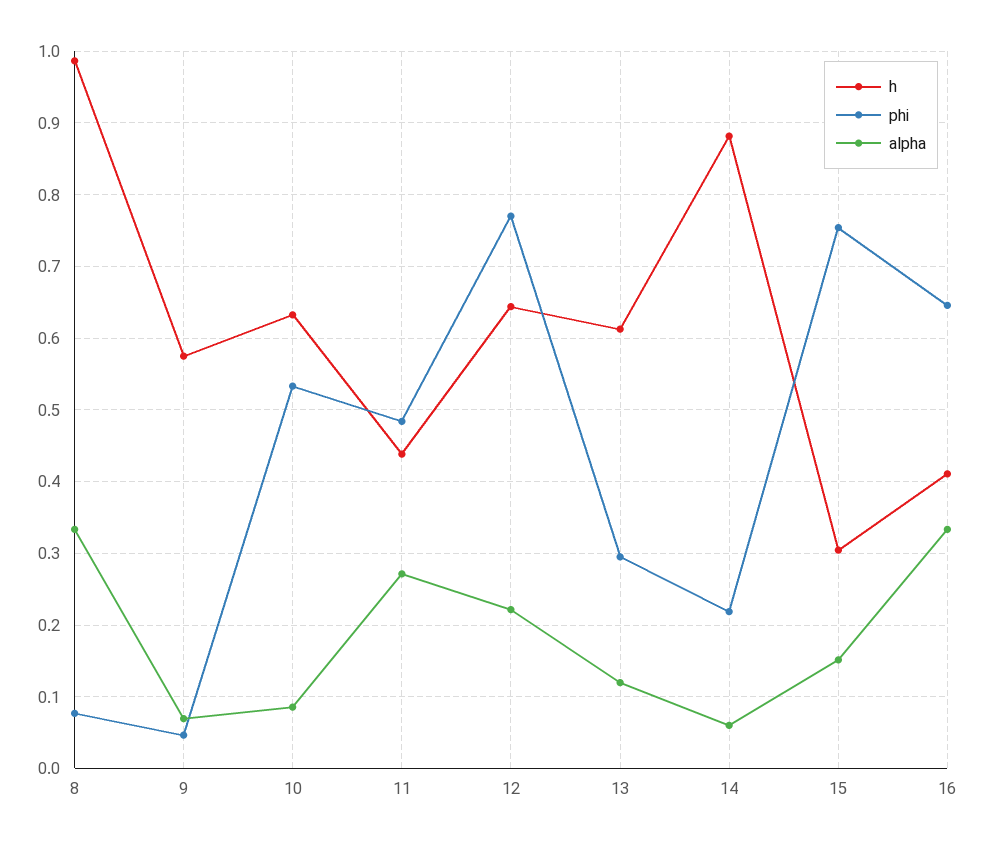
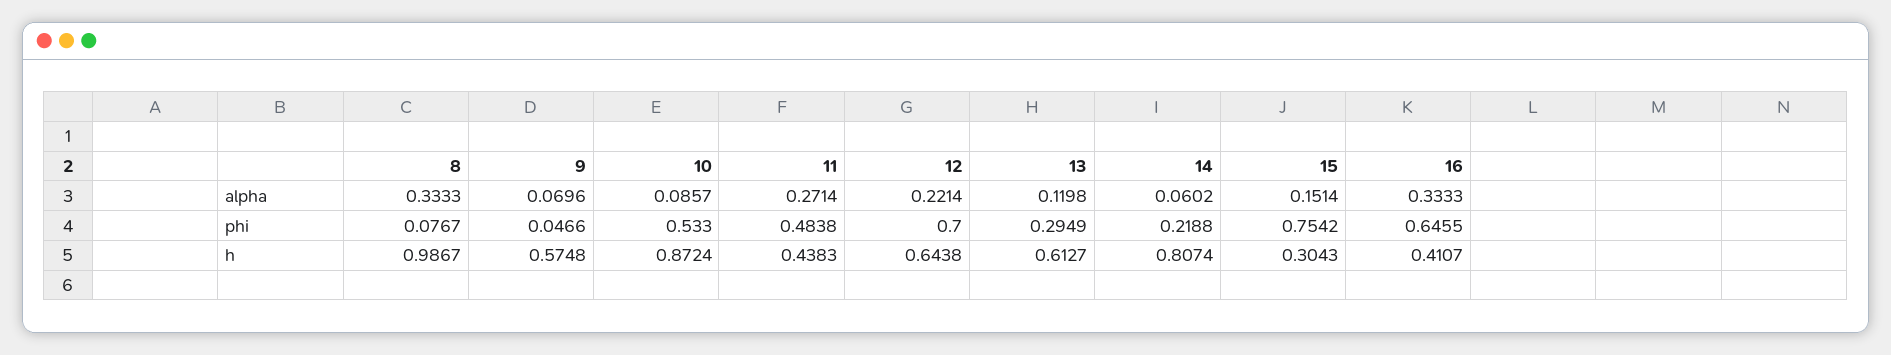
  {
    "h": {
      "8": 0.9867,
      "9": 0.5748,
-     "10": 0.63,
+     "10": 0.8724,
      "11": 0.4383,
      "12": 0.6438,
      "13": 0.6127,
-     "14": 0.88,
+     "14": 0.8074,
      "15": 0.3043,
      "16": 0.4107
    },
    "phi": {
      "8": 0.0767,
      "9": 0.0466,
      "10": 0.533,
      "11": 0.4838,
-     "12": 0.77,
+     "12": 0.7,
      "13": 0.2949,
      "14": 0.2188,
      "15": 0.7542,
      "16": 0.6455
    },
    "alpha": {
      "8": 0.3333,
      "9": 0.0696,
      "10": 0.0857,
      "11": 0.2714,
      "12": 0.2214,
      "13": 0.1198,
      "14": 0.0602,
      "15": 0.1514,
      "16": 0.3333
    }
  }

